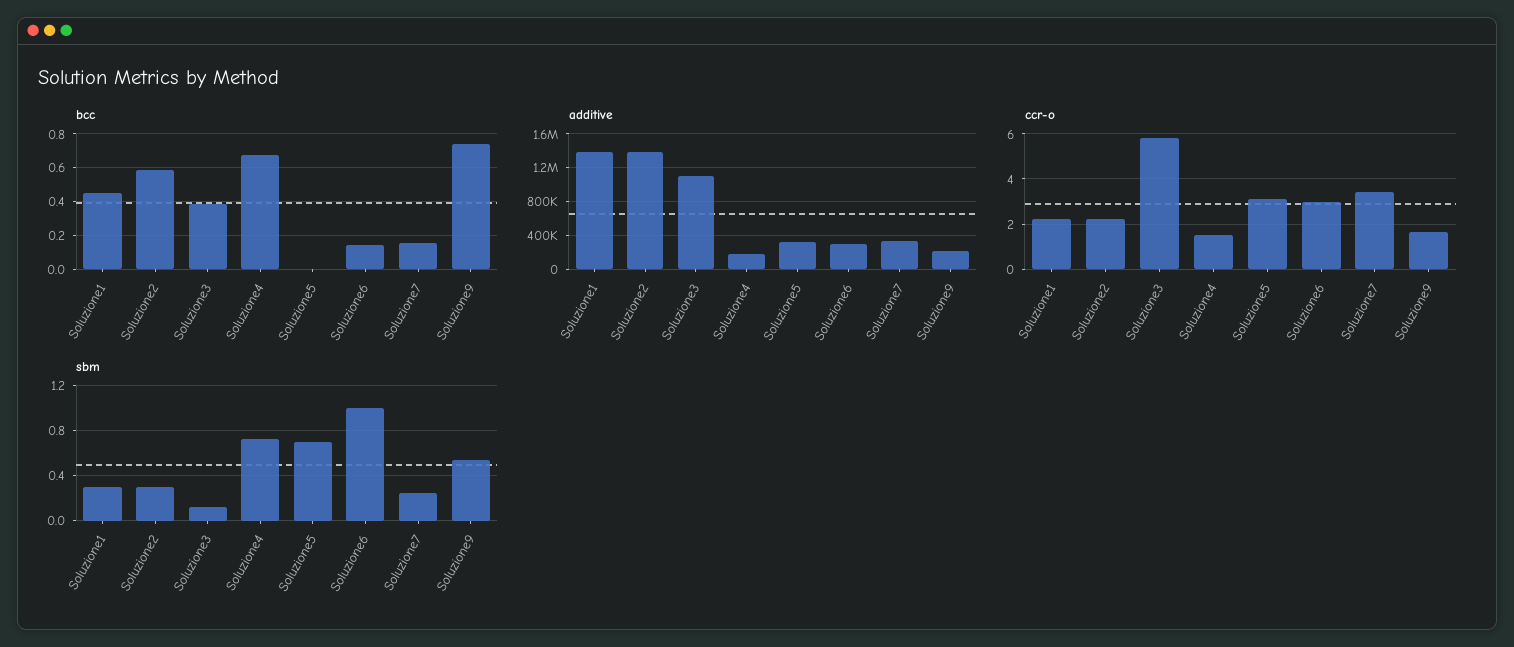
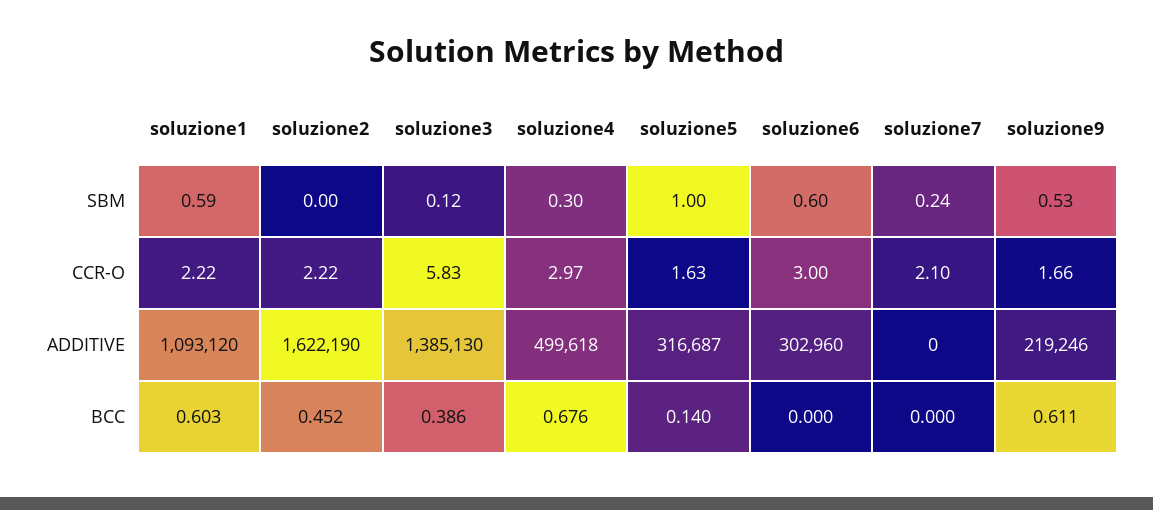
  {
    "bcc": {
-     "Soluzione1": 0.45,
+     "Soluzione1": 0.603,
-     "Soluzione2": 0.6,
+     "Soluzione2": 0.452,
      "Soluzione3": 0.386,
      "Soluzione4": 0.676,
-     "Soluzione5": 0,
+     "Soluzione5": 0.14,
-     "Soluzione6": 0.15,
+     "Soluzione6": 0,
-     "Soluzione7": 0.15,
+     "Soluzione7": 0,
-     "Soluzione9": 0.75
+     "Soluzione9": 0.611
    },
    "additive": {
-     "Soluzione1": 1400000,
+     "Soluzione1": 1093120,
-     "Soluzione2": 1400000,
+     "Soluzione2": 1622190,
-     "Soluzione3": 1100000,
+     "Soluzione3": 1385130,
-     "Soluzione4": 200000,
+     "Soluzione4": 499618,
      "Soluzione5": 316687,
      "Soluzione6": 302960,
-     "Soluzione7": 300000,
+     "Soluzione7": 0,
      "Soluzione9": 219246
    },
    "ccr-o": {
      "Soluzione1": 2.22,
      "Soluzione2": 2.22,
      "Soluzione3": 5.83,
-     "Soluzione4": 1.5,
+     "Soluzione4": 2.97,
-     "Soluzione5": 3,
+     "Soluzione5": 1.63,
      "Soluzione6": 3,
-     "Soluzione7": 3.5,
+     "Soluzione7": 2.1,
      "Soluzione9": 1.66
    },
    "sbm": {
-     "Soluzione1": 0.3,
+     "Soluzione1": 0.59,
-     "Soluzione2": 0.3,
+     "Soluzione2": 0,
      "Soluzione3": 0.12,
-     "Soluzione4": 0.7,
+     "Soluzione4": 0.3,
-     "Soluzione5": 0.7,
+     "Soluzione5": 1,
-     "Soluzione6": 1,
+     "Soluzione6": 0.6,
      "Soluzione7": 0.24,
      "Soluzione9": 0.53
    }
  }

